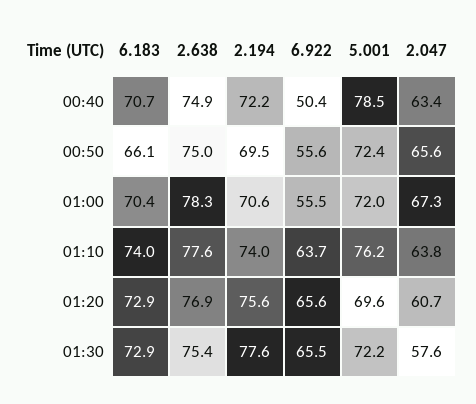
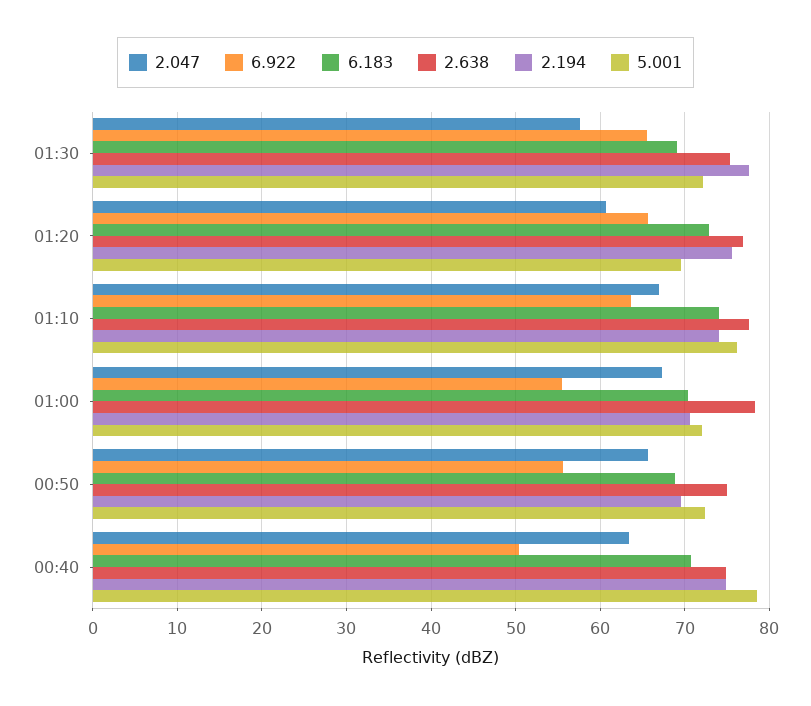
  {
    "6.183": {
      "00:40": 70.7,
-     "00:50": 66.1,
+     "00:50": 69,
      "01:00": 70.4,
      "01:10": 74,
      "01:20": 72.9,
-     "01:30": 72.9
+     "01:30": 69
    },
    "2.638": {
      "00:40": 74.9,
      "00:50": 75,
      "01:00": 78.3,
      "01:10": 77.6,
      "01:20": 76.9,
      "01:30": 75.4
    },
    "2.194": {
-     "00:40": 72.2,
+     "00:40": 75,
      "00:50": 69.5,
      "01:00": 70.6,
      "01:10": 74,
      "01:20": 75.6,
      "01:30": 77.6
    },
    "6.922": {
      "00:40": 50.4,
      "00:50": 55.6,
      "01:00": 55.5,
      "01:10": 63.7,
      "01:20": 65.6,
      "01:30": 65.5
    },
    "5.001": {
      "00:40": 78.5,
      "00:50": 72.4,
      "01:00": 72,
      "01:10": 76.2,
      "01:20": 69.6,
      "01:30": 72.2
    },
    "2.047": {
      "00:40": 63.4,
      "00:50": 65.6,
      "01:00": 67.3,
-     "01:10": 63.8,
+     "01:10": 67,
      "01:20": 60.7,
      "01:30": 57.6
    }
  }

